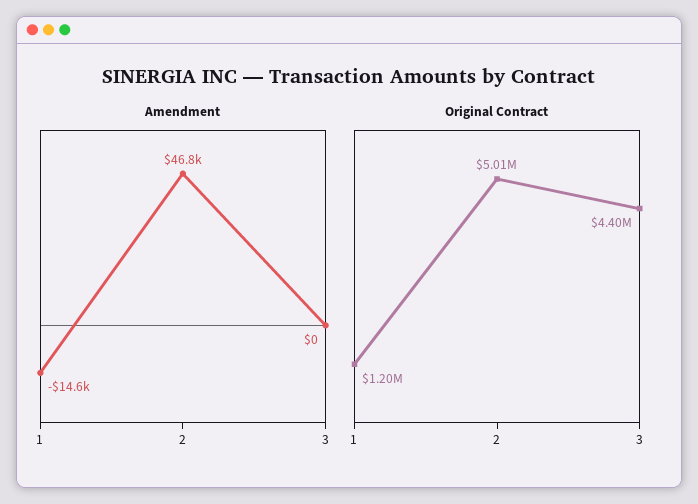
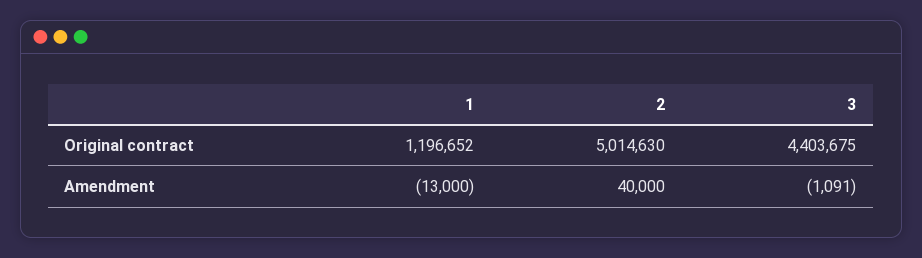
  {
    "Amendment": {
-     "1": -14600,
+     "1": -13000,
-     "2": 46800,
+     "2": 40000,
-     "3": 0
+     "3": -1091
    },
    "Original Contract": {
      "1": 1196652,
      "2": 5014630,
      "3": 4403675
    }
  }

